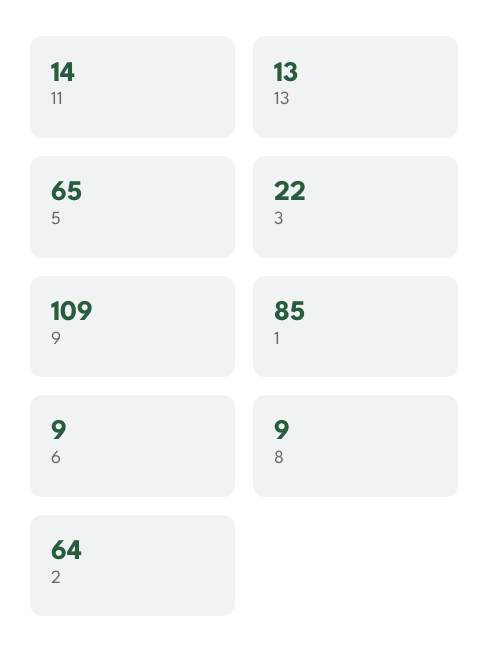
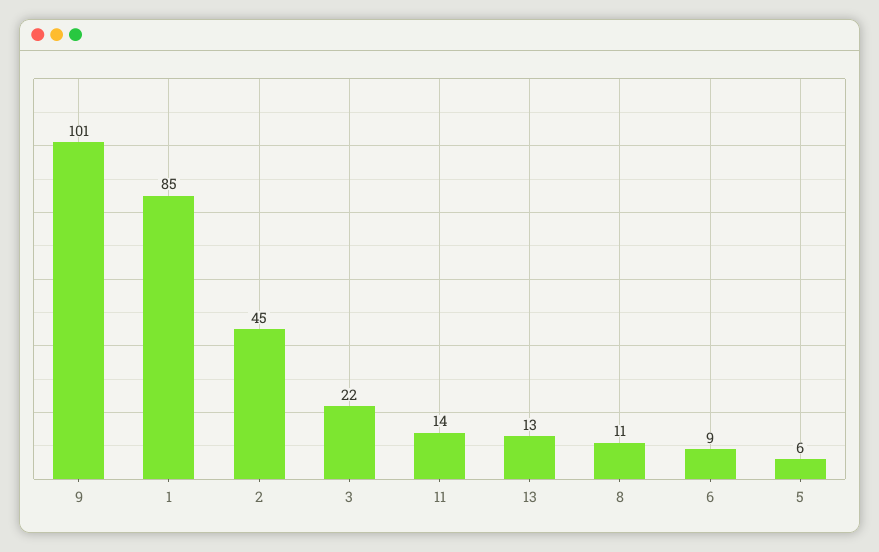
  {
    "11": 14,
    "13": 13,
-   "5": 65,
+   "5": 6,
    "3": 22,
-   "9": 109,
+   "9": 101,
    "1": 85,
    "6": 9,
-   "8": 9,
+   "8": 11,
-   "2": 64
+   "2": 45
  }

